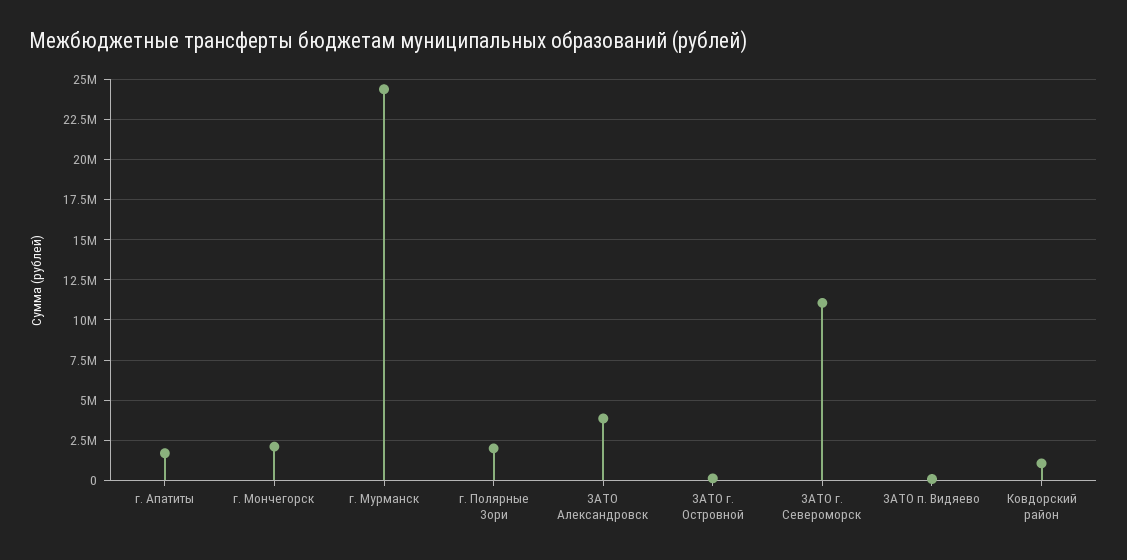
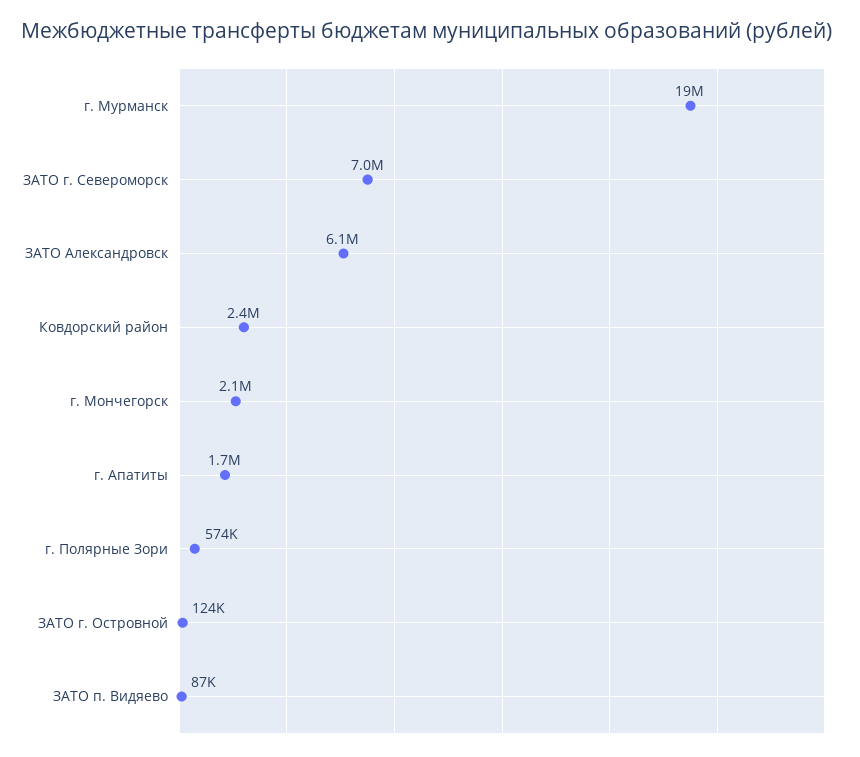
  {
    "г. Апатиты": 1700000,
    "г. Мончегорск": 2100000,
-   "г. Мурманск": 24500000,
+   "г. Мурманск": 19000000,
-   "г. Полярные Зори": 2000000,
+   "г. Полярные Зори": 574000,
-   "ЗАТО Александровск": 4000000,
+   "ЗАТО Александровск": 6100000,
    "ЗАТО г. Островной": 124000,
-   "ЗАТО г. Североморск": 11000000,
+   "ЗАТО г. Североморск": 7000000,
    "ЗАТО п. Видяево": 87000,
-   "Ковдорский район": 1000000
+   "Ковдорский район": 2400000
  }

